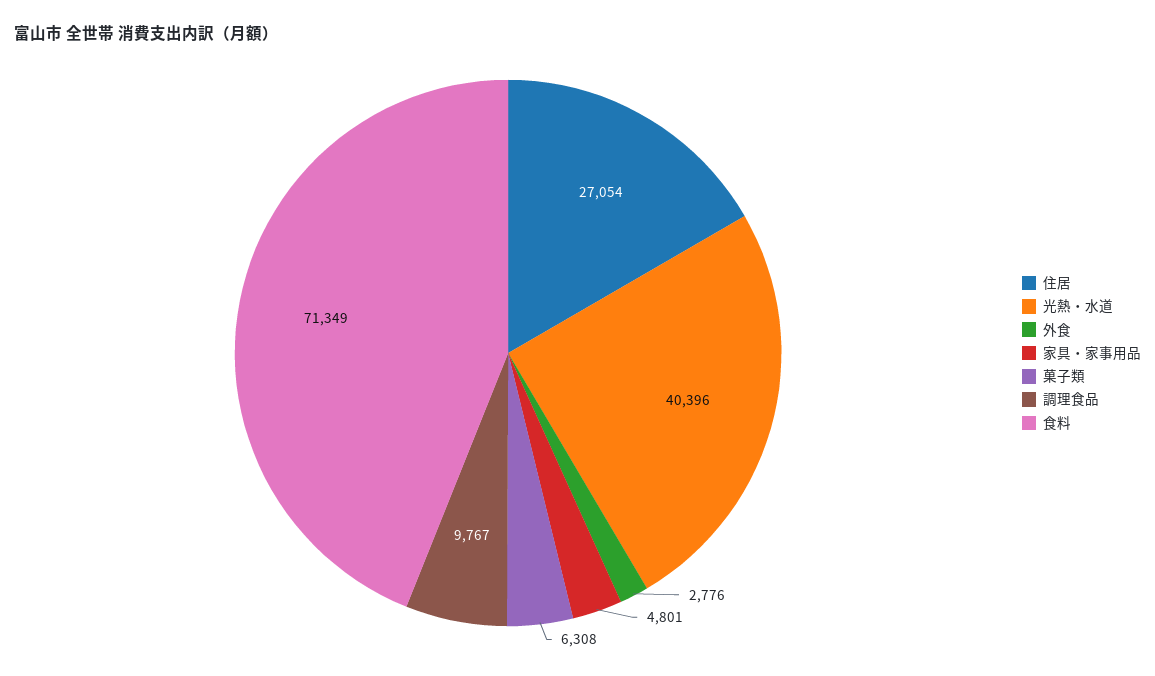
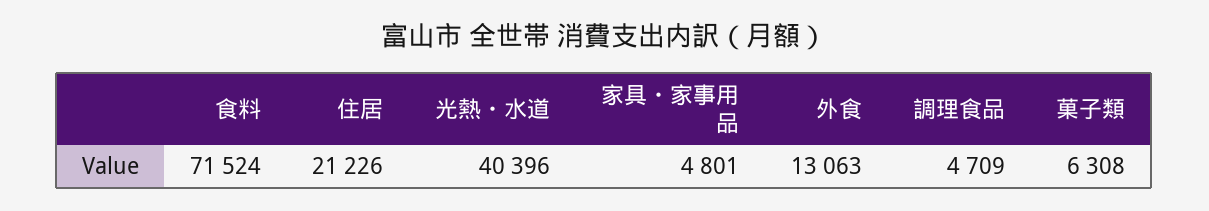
  {
-   "住居": 27054,
+   "住居": 21226,
    "光熱・水道": 40396,
-   "外食": 2776,
+   "外食": 13063,
    "家具・家事用品": 4801,
    "菓子類": 6308,
-   "調理食品": 9767,
+   "調理食品": 4709,
-   "食料": 71349
+   "食料": 71524
  }

